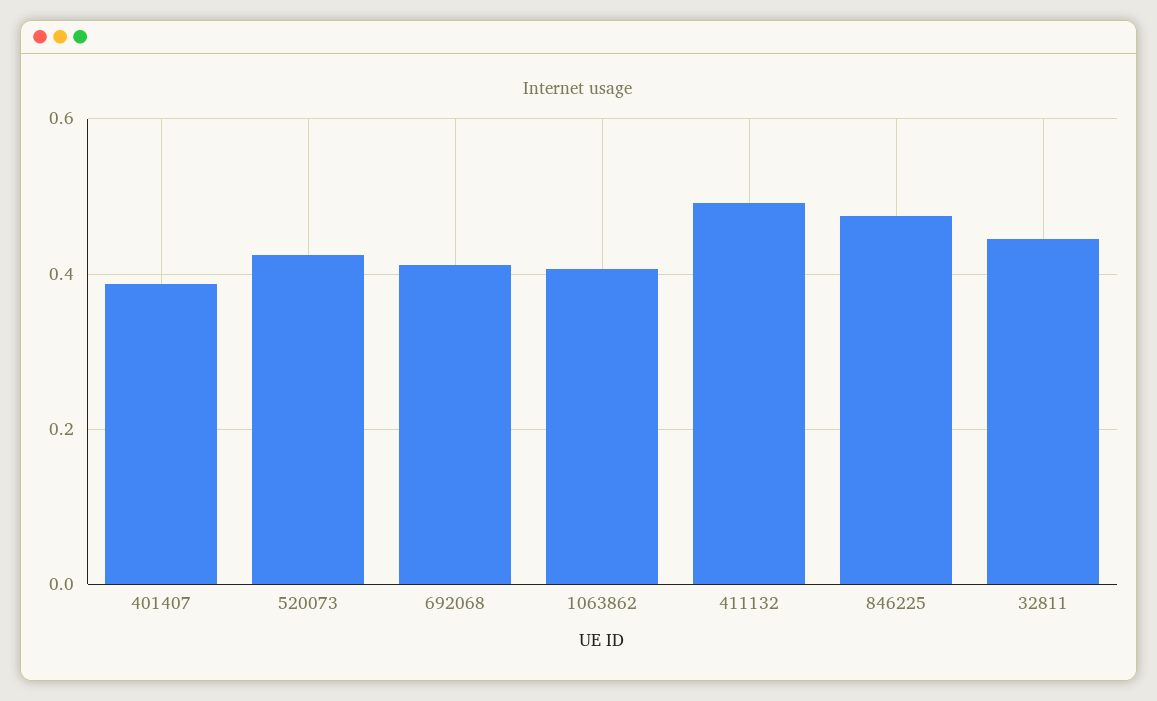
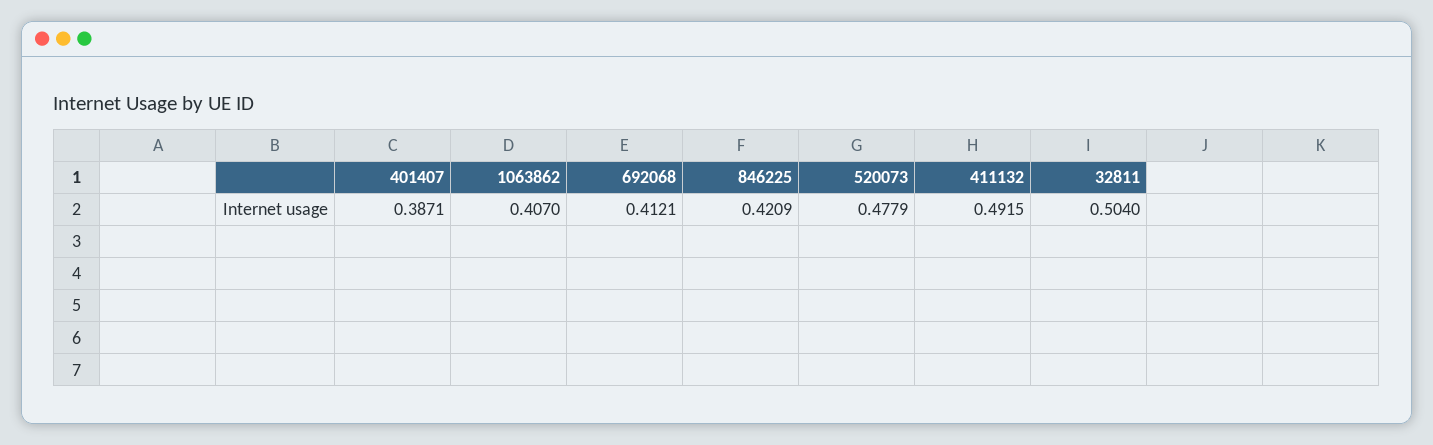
  {
    "401407": 0.3871,
-   "520073": 0.42,
+   "520073": 0.4779,
    "692068": 0.4121,
    "1063862": 0.407,
    "411132": 0.4915,
-   "846225": 0.48,
+   "846225": 0.4209,
-   "32811": 0.44
+   "32811": 0.504
  }

